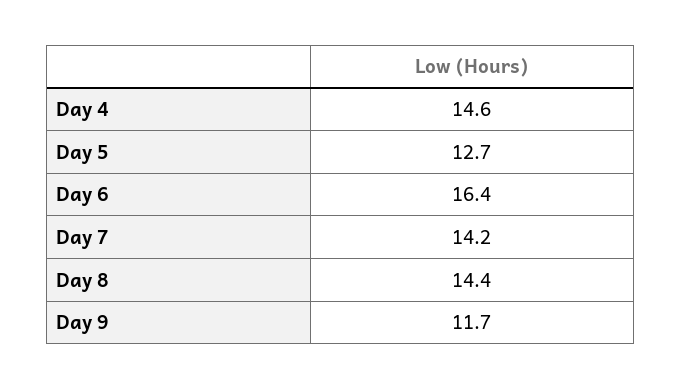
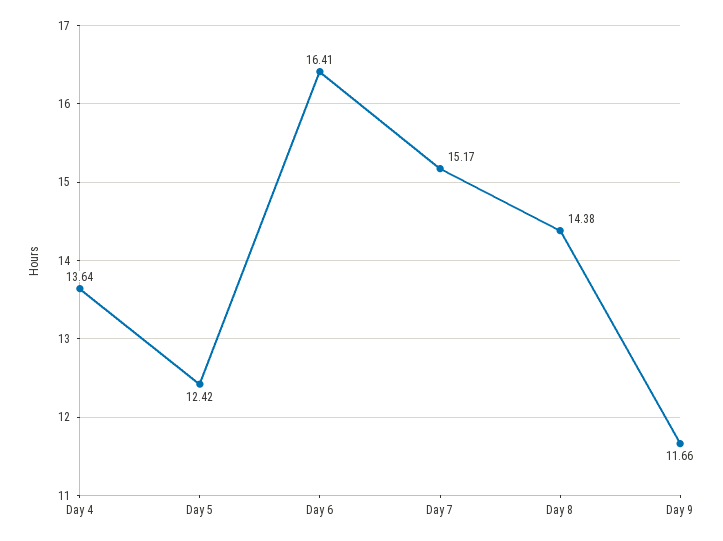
  {
-   "Day 4": 14.6,
+   "Day 4": 13.64,
-   "Day 5": 12.7,
+   "Day 5": 12.42,
    "Day 6": 16.41,
-   "Day 7": 14.2,
+   "Day 7": 15.17,
    "Day 8": 14.38,
    "Day 9": 11.66
  }

